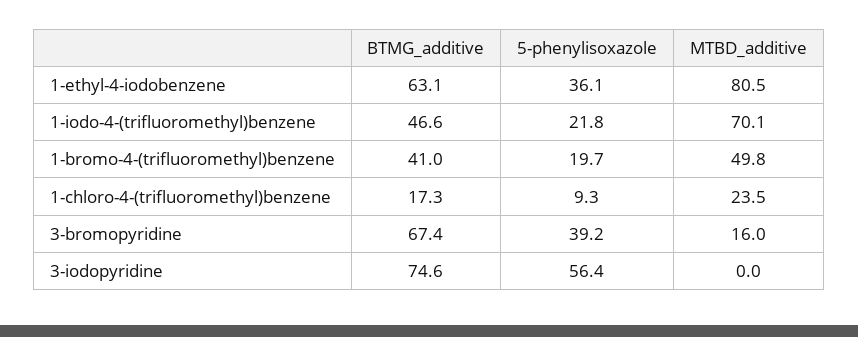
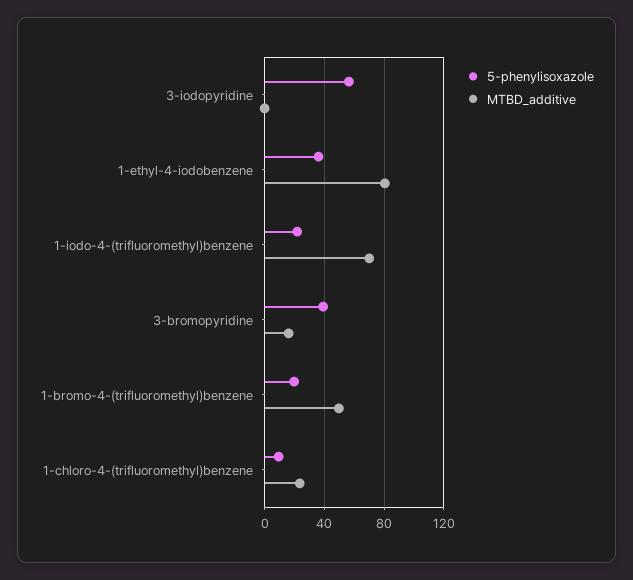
  {
-   "BTMG_additive": {
-     "1-ethyl-4-iodobenzene": 63.1,
-     "1-iodo-4-(trifluoromethyl)benzene": 46.6,
-     "1-bromo-4-(trifluoromethyl)benzene": 41,
-     "1-chloro-4-(trifluoromethyl)benzene": 17.3,
-     "3-bromopyridine": 67.4,
-     "3-iodopyridine": 74.6
-   },
    "5-phenylisoxazole": {
      "1-ethyl-4-iodobenzene": 36.1,
      "1-iodo-4-(trifluoromethyl)benzene": 21.8,
      "1-bromo-4-(trifluoromethyl)benzene": 19.7,
      "1-chloro-4-(trifluoromethyl)benzene": 9.3,
      "3-bromopyridine": 39.2,
      "3-iodopyridine": 56.4
    },
    "MTBD_additive": {
      "1-ethyl-4-iodobenzene": 80.5,
      "1-iodo-4-(trifluoromethyl)benzene": 70.1,
      "1-bromo-4-(trifluoromethyl)benzene": 49.8,
      "1-chloro-4-(trifluoromethyl)benzene": 23.5,
      "3-bromopyridine": 16,
      "3-iodopyridine": 0
    }
  }

